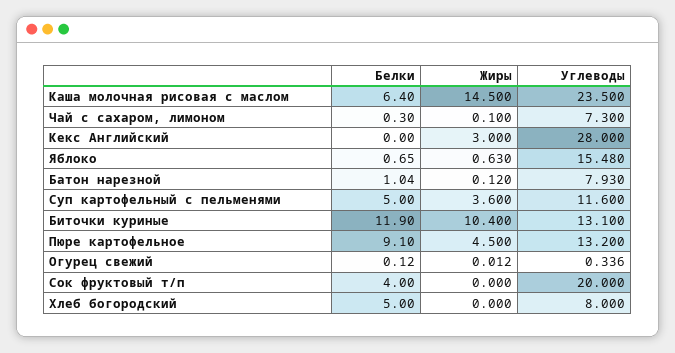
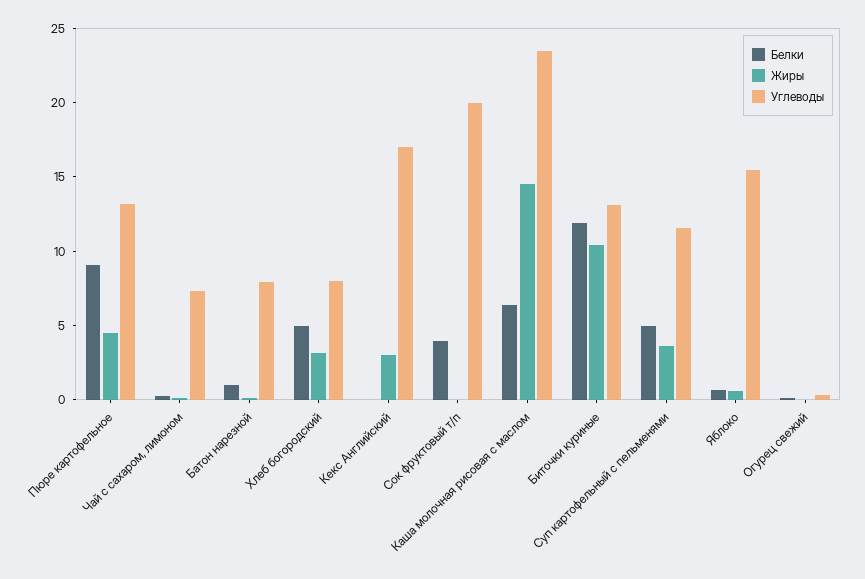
  {
    "Белки": {
      "Каша молочная рисовая с маслом": 6.4,
      "Чай с сахаром, лимоном": 0.3,
      "Кекс Английский": 0,
      "Яблоко": 0.65,
      "Батон нарезной": 1.04,
      "Суп картофельный с пельменями": 5,
      "Биточки куриные": 11.9,
      "Пюре картофельное": 9.1,
      "Огурец свежий": 0.12,
      "Сок фруктовый т/п": 4,
      "Хлеб богородский": 5
    },
    "Жиры": {
      "Каша молочная рисовая с маслом": 14.5,
      "Чай с сахаром, лимоном": 0.1,
      "Кекс Английский": 3,
      "Яблоко": 0.63,
      "Батон нарезной": 0.12,
      "Суп картофельный с пельменями": 3.6,
      "Биточки куриные": 10.4,
      "Пюре картофельное": 4.5,
      "Огурец свежий": 0.012,
      "Сок фруктовый т/п": 0,
-     "Хлеб богородский": 0
+     "Хлеб богородский": 3
    },
    "Углеводы": {
      "Каша молочная рисовая с маслом": 23.5,
      "Чай с сахаром, лимоном": 7.3,
-     "Кекс Английский": 28,
+     "Кекс Английский": 17,
      "Яблоко": 15.48,
      "Батон нарезной": 7.93,
      "Суп картофельный с пельменями": 11.6,
      "Биточки куриные": 13.1,
      "Пюре картофельное": 13.2,
      "Огурец свежий": 0.336,
      "Сок фруктовый т/п": 20,
      "Хлеб богородский": 8
    }
  }

